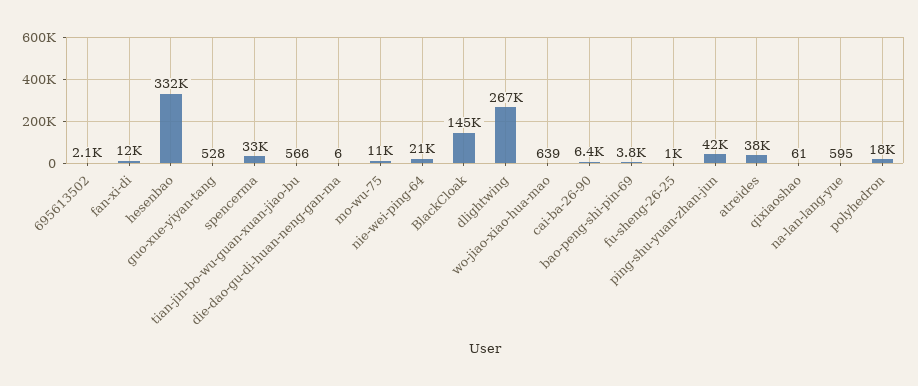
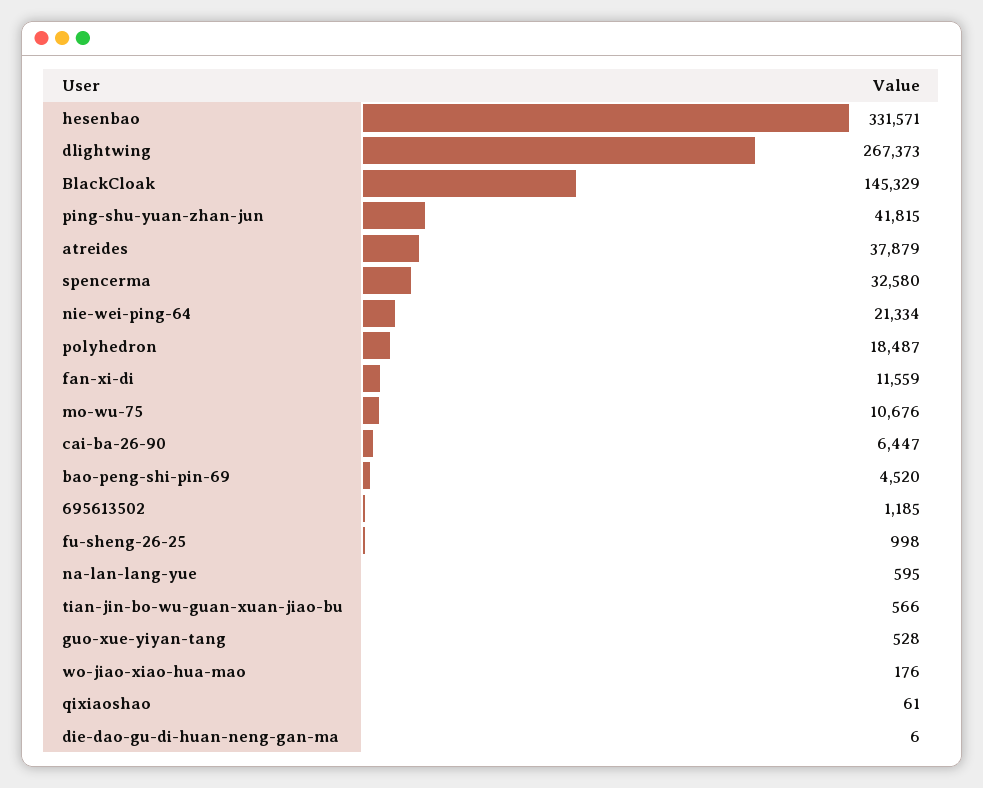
  {
-   "695613502": 2100,
+   "695613502": 1185,
    "fan-xi-di": 11559,
    "hesenbao": 331571,
    "guo-xue-yiyan-tang": 528,
    "spencerma": 32580,
    "tian-jin-bo-wu-guan-xuan-jiao-bu": 566,
    "die-dao-gu-di-huan-neng-gan-ma": 6,
    "mo-wu-75": 10676,
    "nie-wei-ping-64": 21334,
    "BlackCloak": 145329,
    "dlightwing": 267373,
-   "wo-jiao-xiao-hua-mao": 639,
+   "wo-jiao-xiao-hua-mao": 176,
    "cai-ba-26-90": 6447,
-   "bao-peng-shi-pin-69": 3800,
+   "bao-peng-shi-pin-69": 4520,
    "fu-sheng-26-25": 998,
    "ping-shu-yuan-zhan-jun": 41815,
    "atreides": 37879,
    "qixiaoshao": 61,
    "na-lan-lang-yue": 595,
    "polyhedron": 18487
  }

